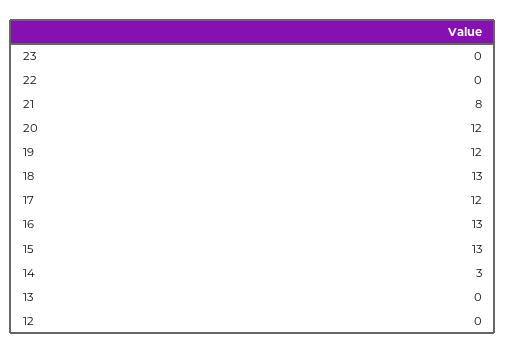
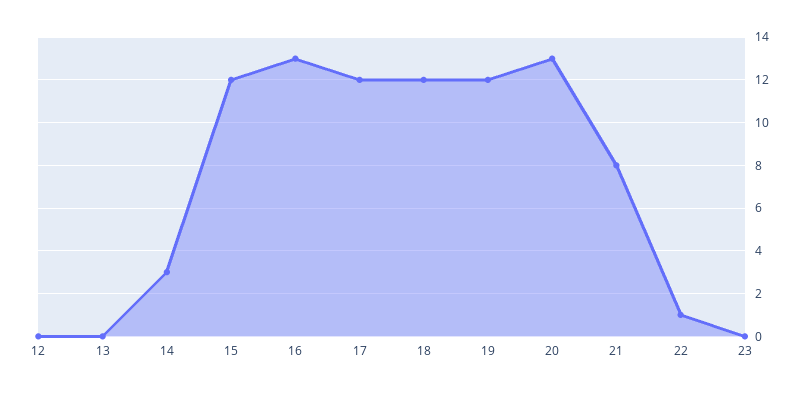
  {
    "23": 0,
-   "22": 0,
+   "22": 1,
    "21": 8,
-   "20": 12,
+   "20": 13,
    "19": 12,
-   "18": 13,
+   "18": 12,
    "17": 12,
    "16": 13,
-   "15": 13,
+   "15": 12,
    "14": 3,
    "13": 0,
    "12": 0
  }

